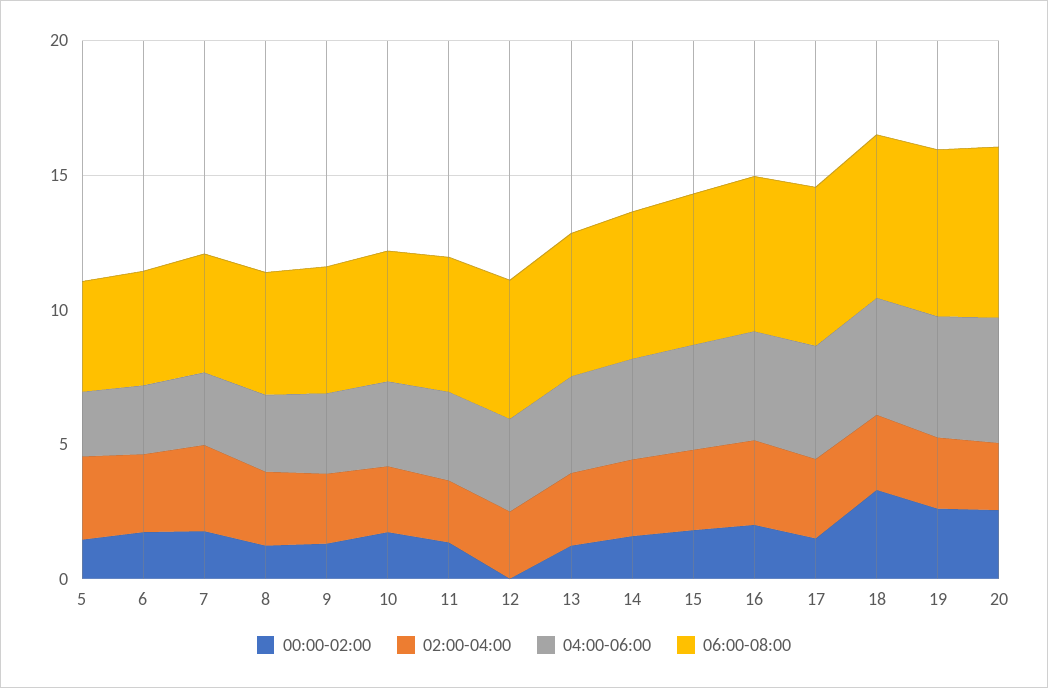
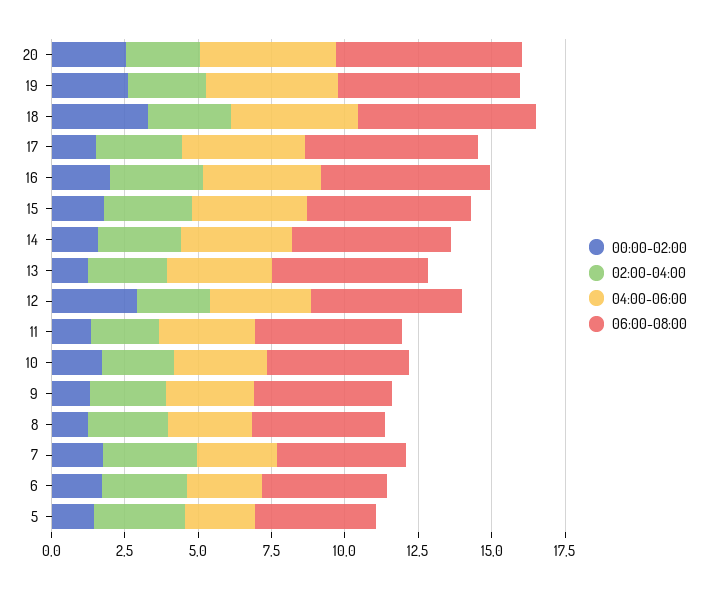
  {
    "00:00-02:00": {
      "5": 1.5,
      "6": 1.5,
      "7": 2,
      "8": 1,
      "9": 1.5,
      "10": 1.5,
      "11": 1.5,
-     "12": 0,
+     "12": 3,
      "13": 1,
      "14": 1.5,
      "15": 2,
      "16": 2,
      "17": 1.5,
      "18": 3.5,
      "19": 2.5,
      "20": 2.5
    },
    "02:00-04:00": {
      "5": 3,
      "6": 3,
      "7": 3,
      "8": 3,
      "9": 2.5,
      "10": 2.5,
      "11": 2.5,
      "12": 2.5,
      "13": 2.5,
      "14": 3,
      "15": 3,
      "16": 3,
      "17": 3,
      "18": 3,
      "19": 2.5,
      "20": 2.5
    },
    "04:00-06:00": {
      "5": 2.5,
      "6": 2.5,
      "7": 2.5,
      "8": 3,
      "9": 3,
      "10": 3,
      "11": 3.5,
      "12": 3.5,
      "13": 3.5,
      "14": 4,
      "15": 4,
      "16": 4,
      "17": 4,
      "18": 4.5,
      "19": 4.5,
      "20": 4.5
    },
    "06:00-08:00": {
      "5": 4,
      "6": 4.5,
      "7": 4.5,
      "8": 4.5,
      "9": 4.5,
      "10": 5,
      "11": 5,
      "12": 5,
      "13": 5.5,
      "14": 5.5,
      "15": 5.5,
      "16": 6,
      "17": 6,
      "18": 6,
      "19": 6,
      "20": 6.5
    }
  }

